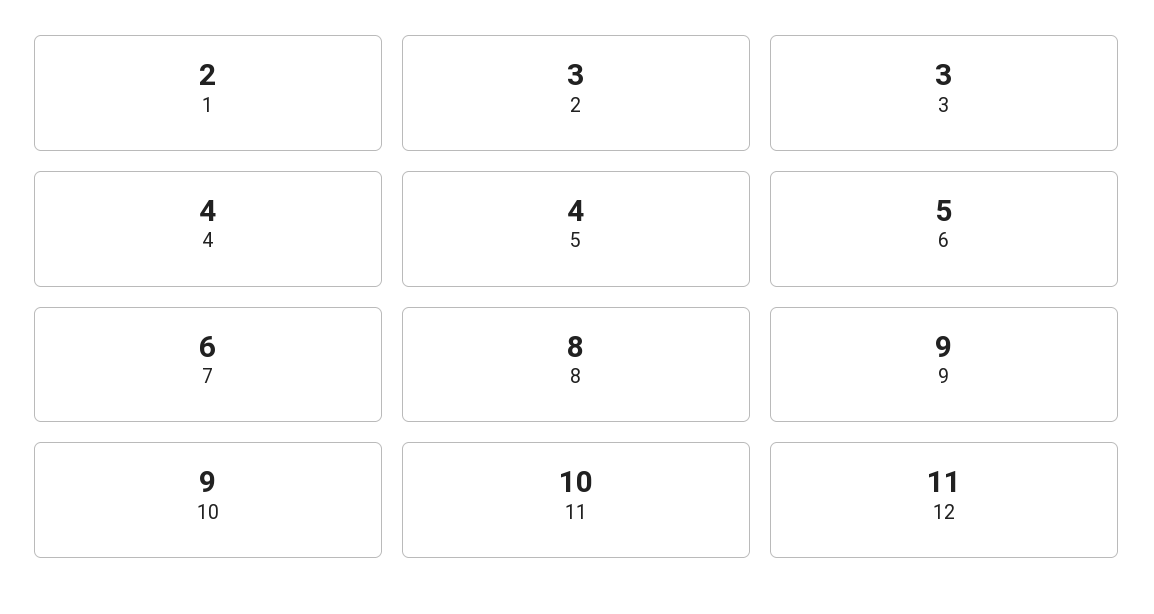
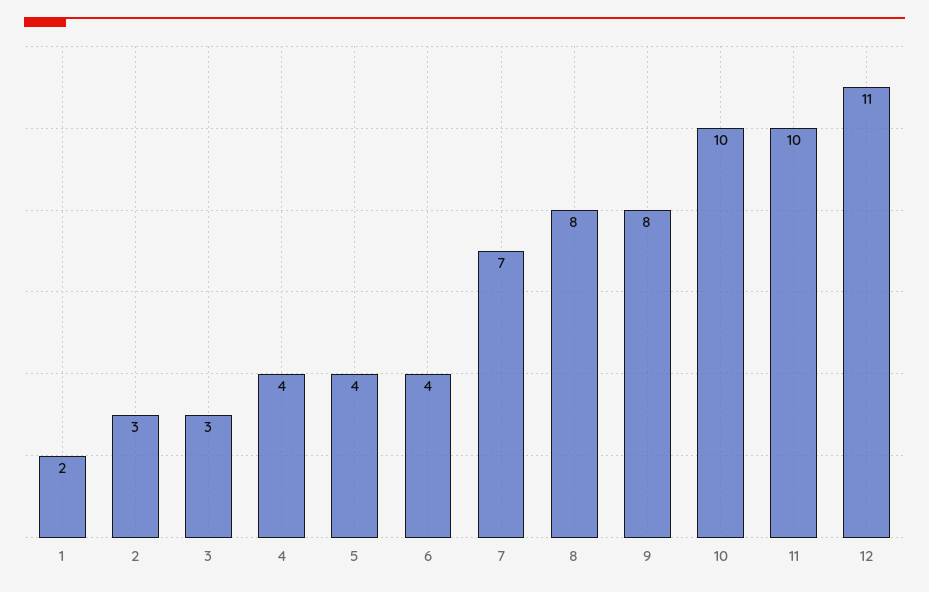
  {
    "1": 2,
    "2": 3,
    "3": 3,
    "4": 4,
    "5": 4,
-   "6": 5,
+   "6": 4,
-   "7": 6,
+   "7": 7,
    "8": 8,
-   "9": 9,
+   "9": 8,
-   "10": 9,
+   "10": 10,
    "11": 10,
    "12": 11
  }

